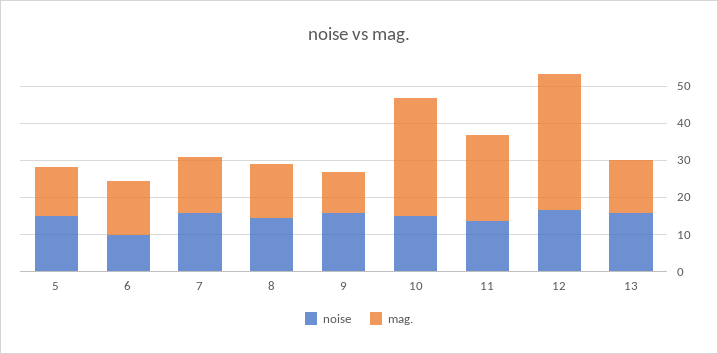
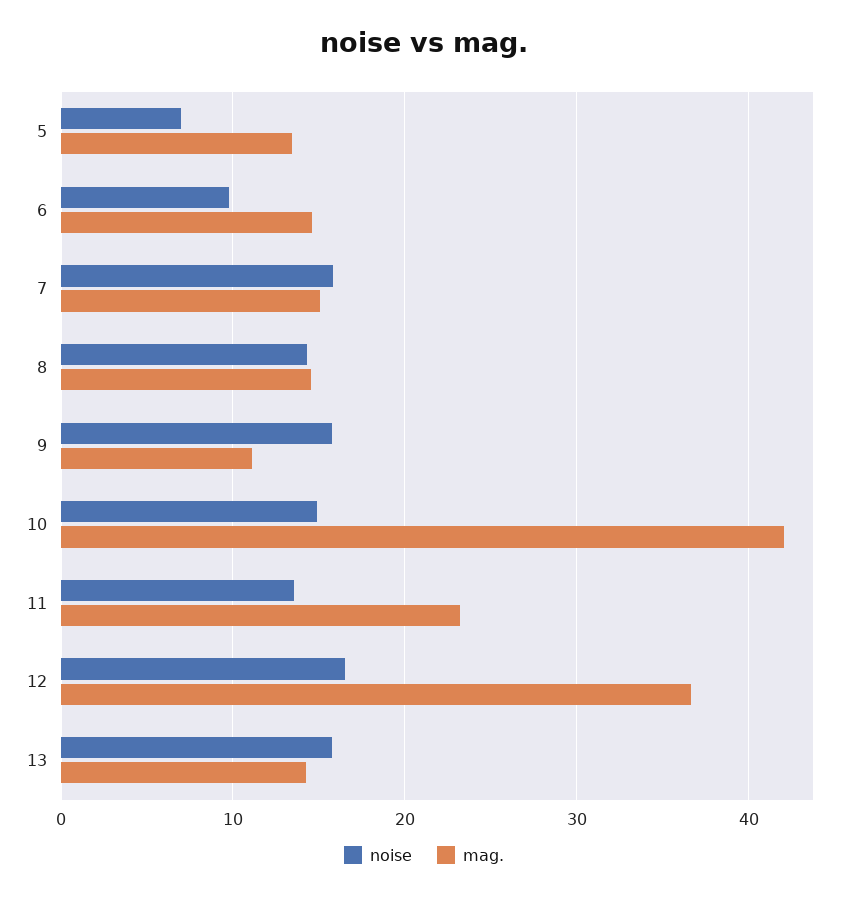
  {
    "noise": {
-     "5": 15,
+     "5": 7,
      "6": 10,
      "7": 16,
      "8": 14,
      "9": 16,
      "10": 15,
      "11": 14,
      "12": 17,
      "13": 16
    },
    "mag.": {
      "5": 13,
      "6": 15,
      "7": 15,
      "8": 15,
      "9": 11,
-     "10": 32.5,
+     "10": 42,
      "11": 23,
      "12": 37,
      "13": 14
    }
  }

